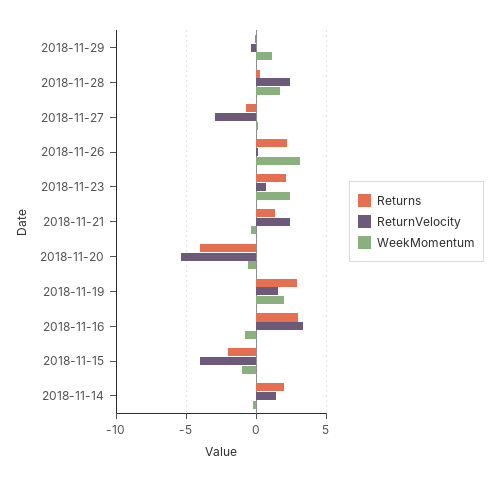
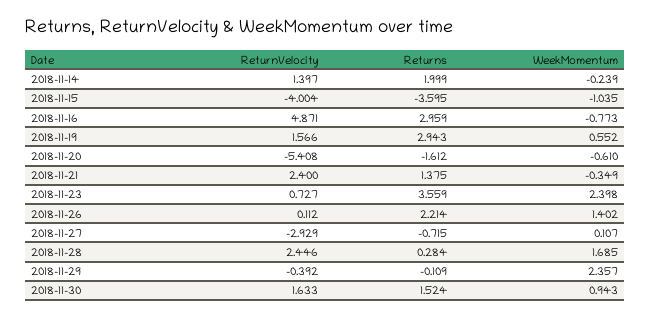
  {
    "Returns": {
      "2018-11-29": -0.109,
      "2018-11-28": 0.284,
      "2018-11-27": -0.715,
      "2018-11-26": 2.214,
-     "2018-11-23": 2,
+     "2018-11-23": 3.559,
      "2018-11-21": 1.375,
-     "2018-11-20": -4,
+     "2018-11-20": -1.612,
      "2018-11-19": 2.943,
      "2018-11-16": 2.959,
-     "2018-11-15": -2,
+     "2018-11-15": -3.595,
-     "2018-11-14": 1.999
+     "2018-11-14": 1.999,
+     "2018-11-30": 1.524
    },
    "ReturnVelocity": {
      "2018-11-29": -0.392,
      "2018-11-28": 2.446,
      "2018-11-27": -2.929,
      "2018-11-26": 0.112,
      "2018-11-23": 0.727,
      "2018-11-21": 2.4,
      "2018-11-20": -5.408,
      "2018-11-19": 1.566,
-     "2018-11-16": 3.5,
+     "2018-11-16": 4.871,
      "2018-11-15": -4.004,
-     "2018-11-14": 1.397
+     "2018-11-14": 1.397,
+     "2018-11-30": 1.633
    },
    "WeekMomentum": {
-     "2018-11-29": 1,
+     "2018-11-29": 2.357,
      "2018-11-28": 1.685,
      "2018-11-27": 0.107,
-     "2018-11-26": 3,
+     "2018-11-26": 1.402,
      "2018-11-23": 2.398,
      "2018-11-21": -0.349,
      "2018-11-20": -0.61,
-     "2018-11-19": 2,
+     "2018-11-19": 0.552,
      "2018-11-16": -0.773,
      "2018-11-15": -1.035,
-     "2018-11-14": -0.239
+     "2018-11-14": -0.239,
+     "2018-11-30": 0.943
    }
  }

